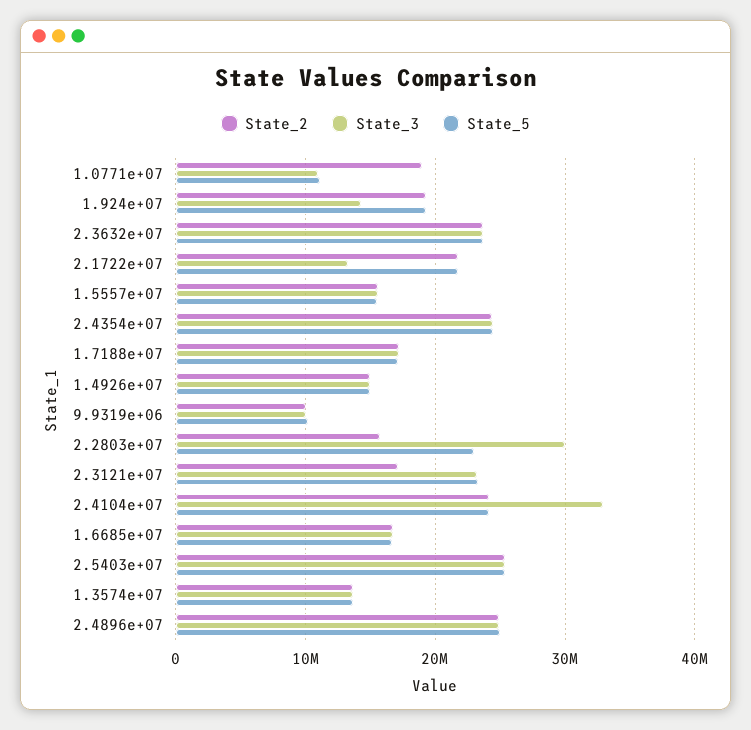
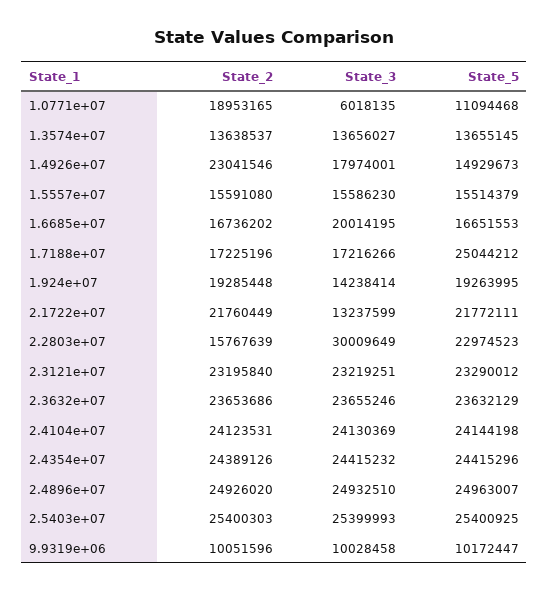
  {
    "State_2": {
      "1.0771e+07": 18953165,
      "1.924e+07": 19285448,
      "2.3632e+07": 23653686,
      "2.1722e+07": 21760449,
      "1.5557e+07": 15591080,
      "2.4354e+07": 24389126,
      "1.7188e+07": 17225196,
-     "1.4926e+07": 15000000,
+     "1.4926e+07": 23041546,
      "9.9319e+06": 10051596,
      "2.2803e+07": 15767639,
-     "2.3121e+07": 17000000,
+     "2.3121e+07": 23195840,
      "2.4104e+07": 24123531,
      "1.6685e+07": 16736202,
      "2.5403e+07": 25400303,
      "1.3574e+07": 13638537,
      "2.4896e+07": 24926020
    },
    "State_3": {
-     "1.0771e+07": 11000000,
+     "1.0771e+07": 6018135,
      "1.924e+07": 14238414,
      "2.3632e+07": 23655246,
      "2.1722e+07": 13237599,
      "1.5557e+07": 15586230,
      "2.4354e+07": 24415232,
      "1.7188e+07": 17216266,
-     "1.4926e+07": 15000000,
+     "1.4926e+07": 17974001,
      "9.9319e+06": 10028458,
      "2.2803e+07": 30009649,
      "2.3121e+07": 23219251,
-     "2.4104e+07": 33000000,
+     "2.4104e+07": 24130369,
-     "1.6685e+07": 17000000,
+     "1.6685e+07": 20014195,
      "2.5403e+07": 25399993,
      "1.3574e+07": 13656027,
      "2.4896e+07": 24932510
    },
    "State_5": {
      "1.0771e+07": 11094468,
      "1.924e+07": 19263995,
      "2.3632e+07": 23632129,
      "2.1722e+07": 21772111,
      "1.5557e+07": 15514379,
      "2.4354e+07": 24415296,
-     "1.7188e+07": 17000000,
+     "1.7188e+07": 25044212,
      "1.4926e+07": 14929673,
      "9.9319e+06": 10172447,
      "2.2803e+07": 22974523,
      "2.3121e+07": 23290012,
      "2.4104e+07": 24144198,
      "1.6685e+07": 16651553,
      "2.5403e+07": 25400925,
      "1.3574e+07": 13655145,
      "2.4896e+07": 24963007
    }
  }

